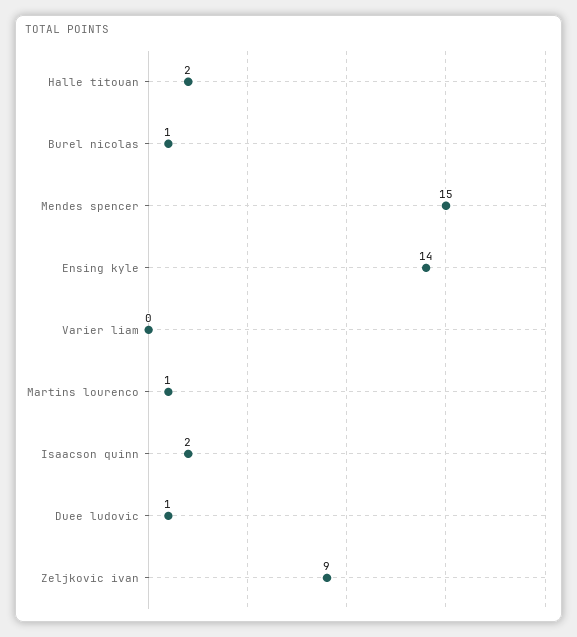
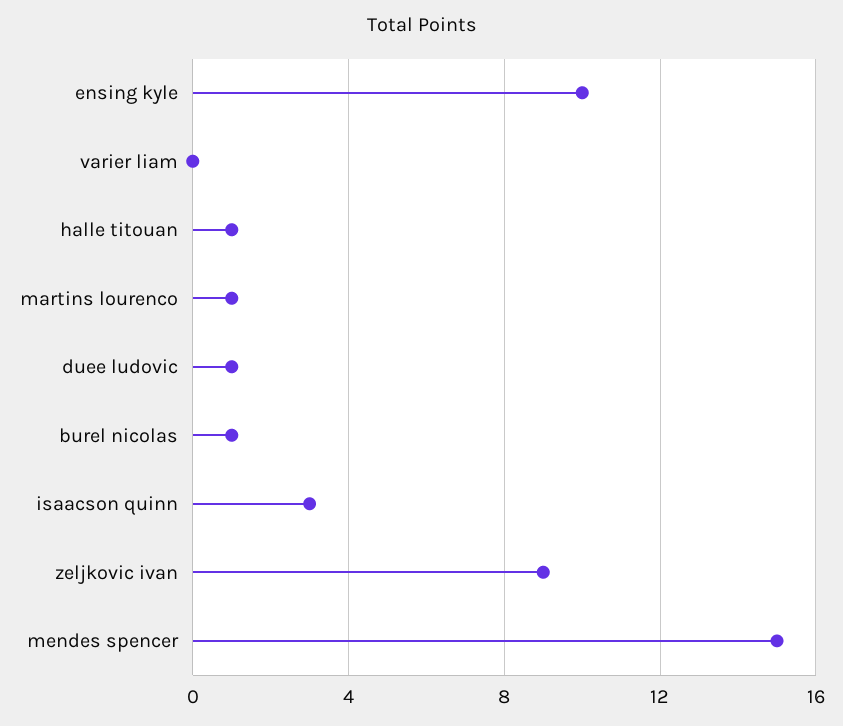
  {
-   "Halle titouan": 2,
+   "Halle titouan": 1,
    "Burel nicolas": 1,
    "Mendes spencer": 15,
-   "Ensing kyle": 14,
+   "Ensing kyle": 10,
    "Varier liam": 0,
    "Martins lourenco": 1,
-   "Isaacson quinn": 2,
+   "Isaacson quinn": 3,
    "Duee ludovic": 1,
    "Zeljkovic ivan": 9
  }

